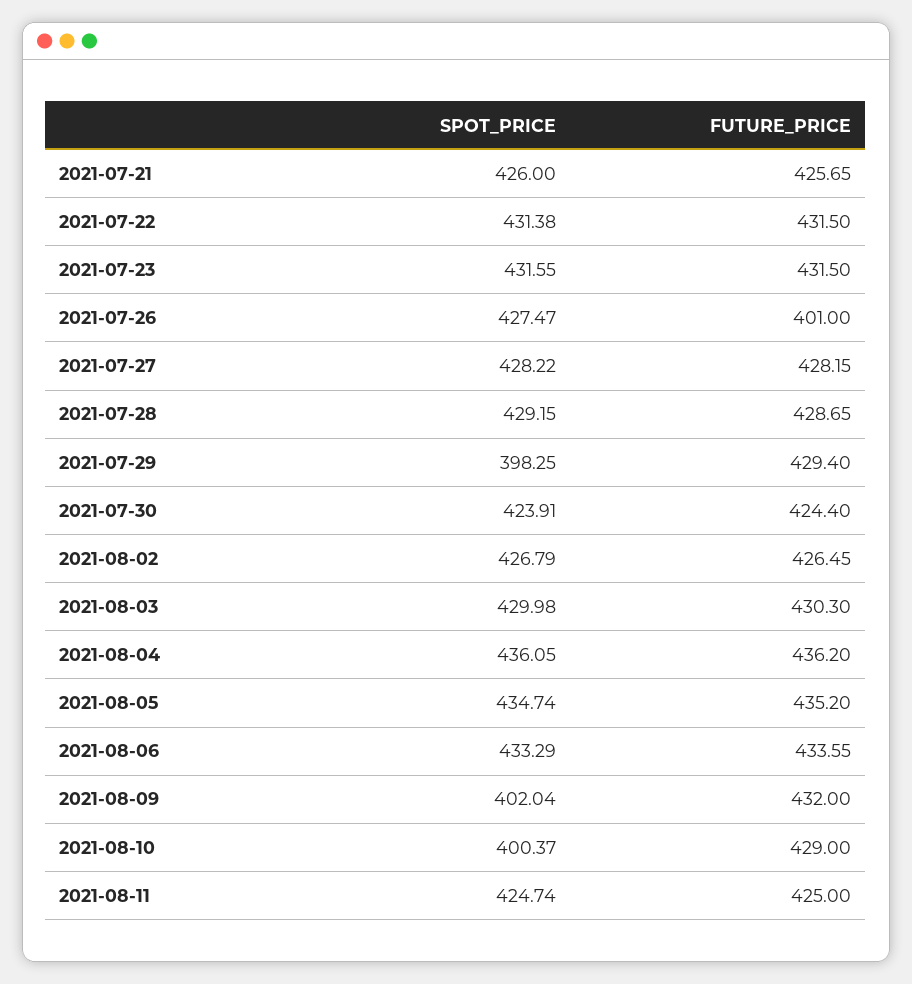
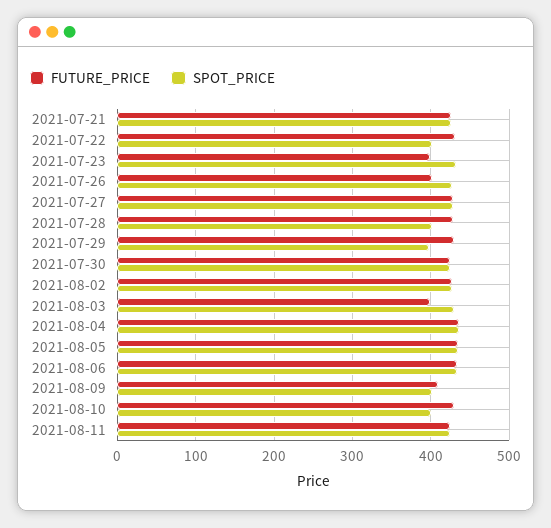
  {
    "SPOT_PRICE": {
      "2021-07-21": 426,
-     "2021-07-22": 431.38,
+     "2021-07-22": 400,
      "2021-07-23": 431.55,
      "2021-07-26": 427.47,
      "2021-07-27": 428.22,
-     "2021-07-28": 429.15,
+     "2021-07-28": 400,
      "2021-07-29": 398.25,
      "2021-07-30": 423.91,
      "2021-08-02": 426.79,
      "2021-08-03": 429.98,
      "2021-08-04": 436.05,
      "2021-08-05": 434.74,
      "2021-08-06": 433.29,
      "2021-08-09": 402.04,
      "2021-08-10": 400.37,
      "2021-08-11": 424.74
    },
    "FUTURE_PRICE": {
      "2021-07-21": 425.65,
      "2021-07-22": 431.5,
-     "2021-07-23": 431.5,
+     "2021-07-23": 400,
      "2021-07-26": 401,
      "2021-07-27": 428.15,
      "2021-07-28": 428.65,
      "2021-07-29": 429.4,
      "2021-07-30": 424.4,
      "2021-08-02": 426.45,
-     "2021-08-03": 430.3,
+     "2021-08-03": 400,
      "2021-08-04": 436.2,
      "2021-08-05": 435.2,
      "2021-08-06": 433.55,
-     "2021-08-09": 432,
+     "2021-08-09": 410,
      "2021-08-10": 429,
      "2021-08-11": 425
    }
  }

